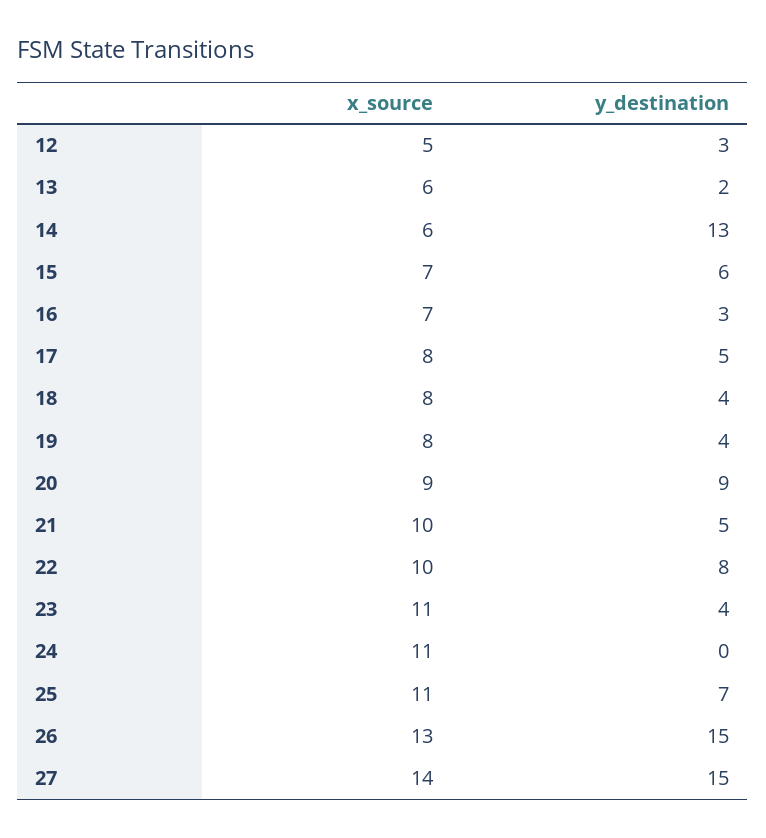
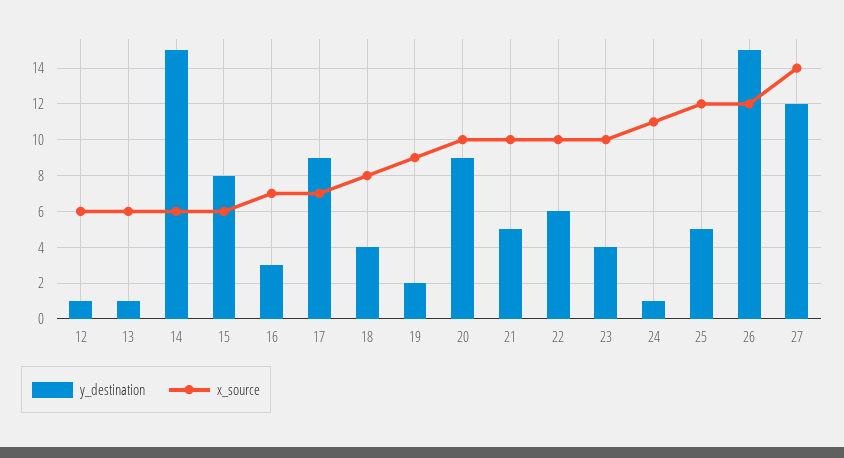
  {
    "x_source": {
-     "12": 5,
+     "12": 6,
      "13": 6,
      "14": 6,
-     "15": 7,
+     "15": 6,
      "16": 7,
-     "17": 8,
+     "17": 7,
      "18": 8,
-     "19": 8,
+     "19": 9,
-     "20": 9,
+     "20": 10,
      "21": 10,
      "22": 10,
-     "23": 11,
+     "23": 10,
      "24": 11,
-     "25": 11,
+     "25": 12,
-     "26": 13,
+     "26": 12,
      "27": 14
    },
    "y_destination": {
-     "12": 3,
+     "12": 1,
-     "13": 2,
+     "13": 1,
-     "14": 13,
+     "14": 15,
-     "15": 6,
+     "15": 8,
      "16": 3,
-     "17": 5,
+     "17": 9,
      "18": 4,
-     "19": 4,
+     "19": 2,
      "20": 9,
      "21": 5,
-     "22": 8,
+     "22": 6,
      "23": 4,
-     "24": 0,
+     "24": 1,
-     "25": 7,
+     "25": 5,
      "26": 15,
-     "27": 15
+     "27": 12
    }
  }

